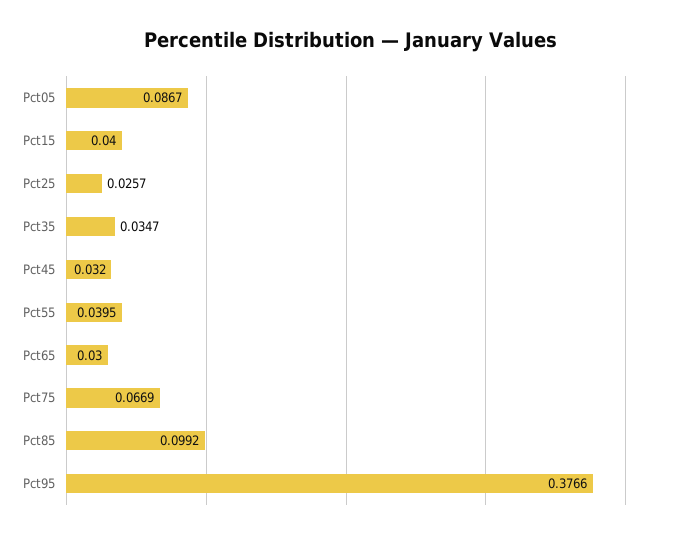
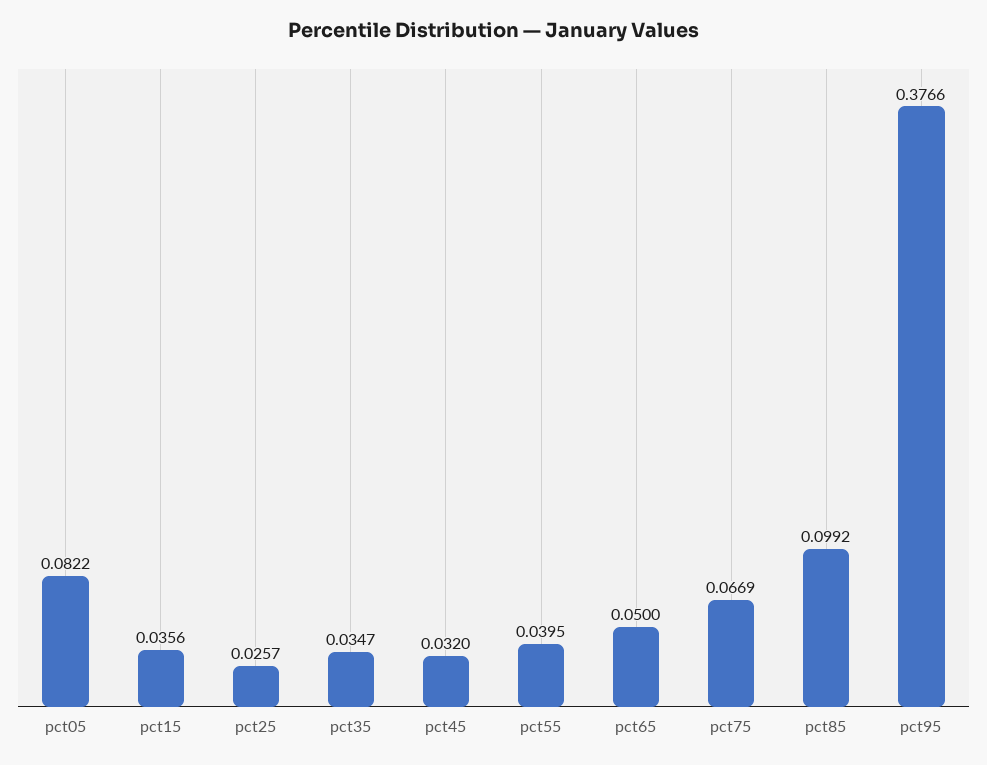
  {
-   "Pct05": 0.0867,
+   "Pct05": 0.0822,
-   "Pct15": 0.04,
+   "Pct15": 0.0356,
    "Pct25": 0.0257,
    "Pct35": 0.0347,
    "Pct45": 0.032,
    "Pct55": 0.0395,
-   "Pct65": 0.03,
+   "Pct65": 0.05,
    "Pct75": 0.0669,
    "Pct85": 0.0992,
    "Pct95": 0.3766
  }

